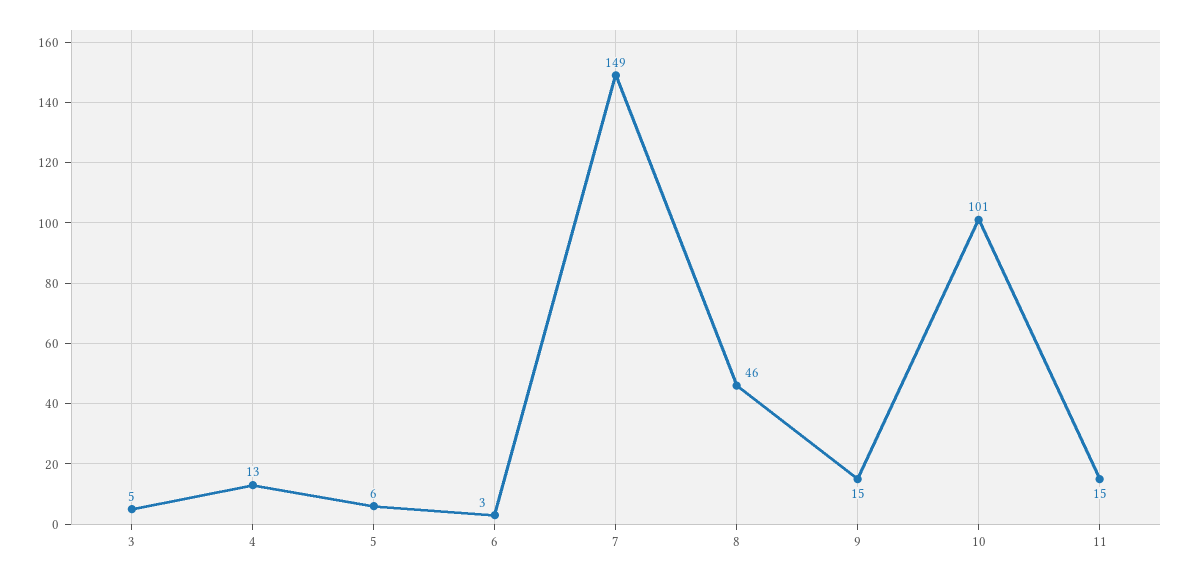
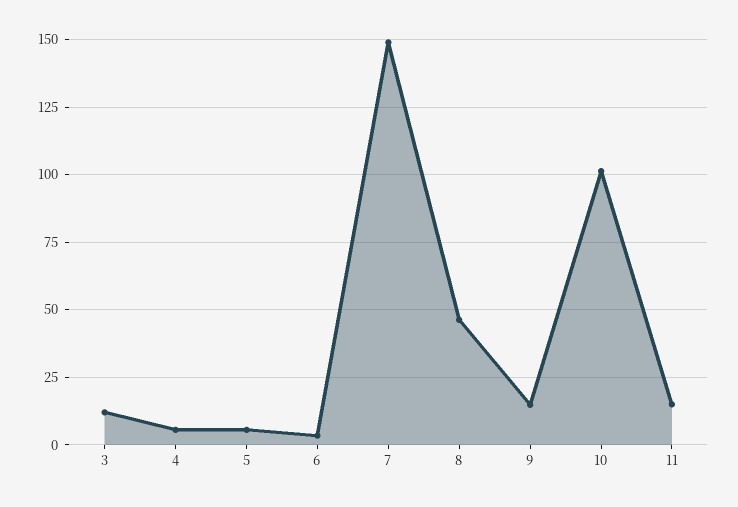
  {
-   "3": 5,
+   "3": 12.5,
-   "4": 13,
+   "4": 5,
    "5": 6,
    "6": 3,
    "7": 149,
    "8": 46,
    "9": 15,
    "10": 101,
    "11": 15
  }

